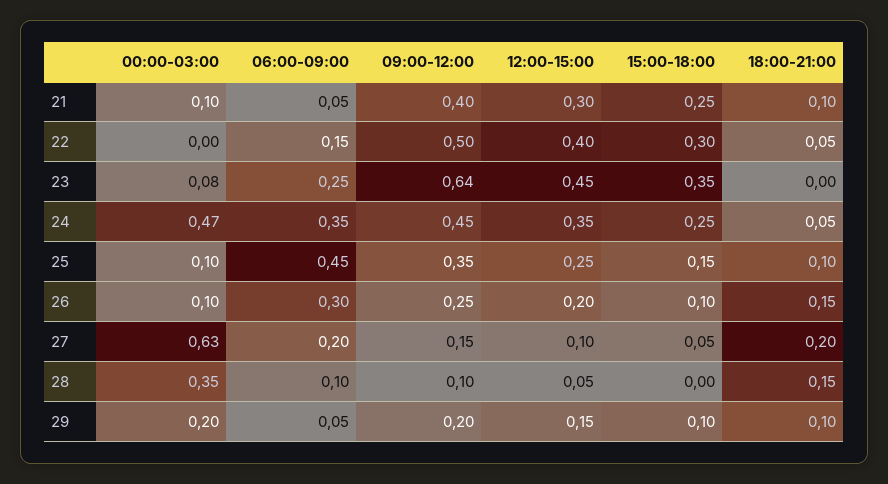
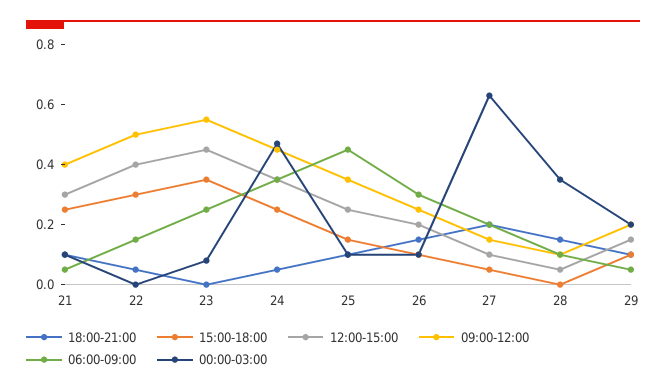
  {
    "00:00-03:00": {
      "21": 0.1,
      "22": 0,
      "23": 0.08,
      "24": 0.47,
      "25": 0.1,
      "26": 0.1,
      "27": 0.63,
      "28": 0.35,
      "29": 0.2
    },
    "06:00-09:00": {
      "21": 0.05,
      "22": 0.15,
      "23": 0.25,
      "24": 0.35,
      "25": 0.45,
      "26": 0.3,
      "27": 0.2,
      "28": 0.1,
      "29": 0.05
    },
    "09:00-12:00": {
      "21": 0.4,
      "22": 0.5,
-     "23": 0.64,
+     "23": 0.55,
      "24": 0.45,
      "25": 0.35,
      "26": 0.25,
      "27": 0.15,
      "28": 0.1,
      "29": 0.2
    },
    "12:00-15:00": {
      "21": 0.3,
      "22": 0.4,
      "23": 0.45,
      "24": 0.35,
      "25": 0.25,
      "26": 0.2,
      "27": 0.1,
      "28": 0.05,
      "29": 0.15
    },
    "15:00-18:00": {
      "21": 0.25,
      "22": 0.3,
      "23": 0.35,
      "24": 0.25,
      "25": 0.15,
      "26": 0.1,
      "27": 0.05,
      "28": 0,
      "29": 0.1
    },
    "18:00-21:00": {
      "21": 0.1,
      "22": 0.05,
      "23": 0,
      "24": 0.05,
      "25": 0.1,
      "26": 0.15,
      "27": 0.2,
      "28": 0.15,
      "29": 0.1
    }
  }

